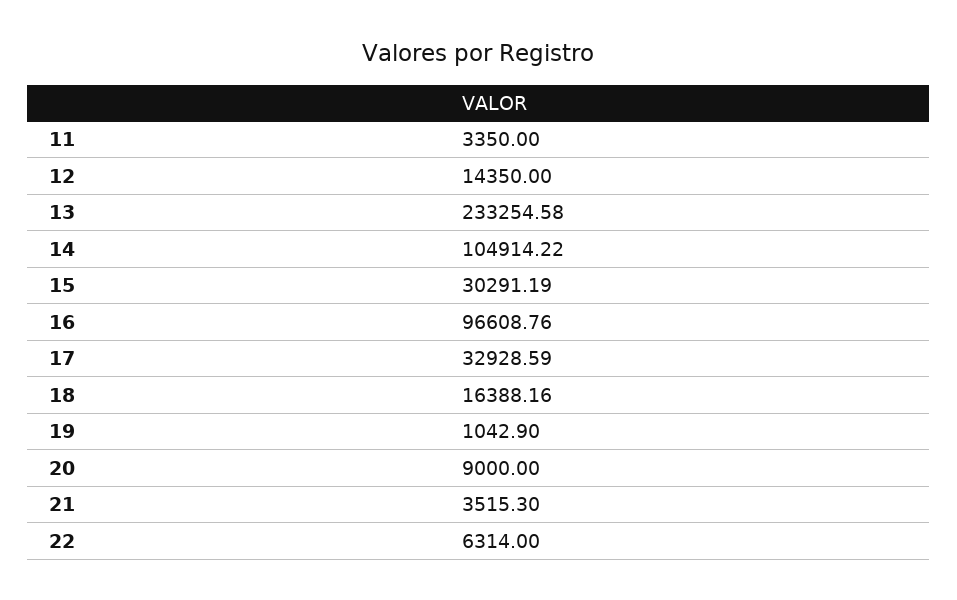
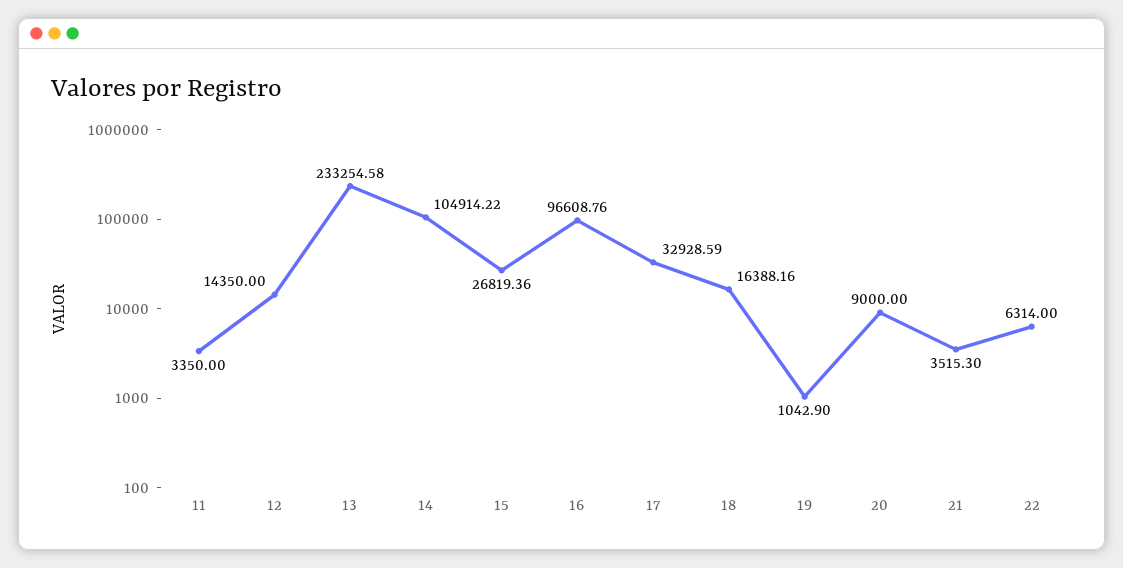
  {
    "11": 3350,
    "12": 14350,
    "13": 233254.58,
    "14": 104914.22,
-   "15": 30291.19,
+   "15": 26819.36,
    "16": 96608.76,
    "17": 32928.59,
    "18": 16388.16,
    "19": 1042.9,
    "20": 9000,
    "21": 3515.3,
    "22": 6314
  }

